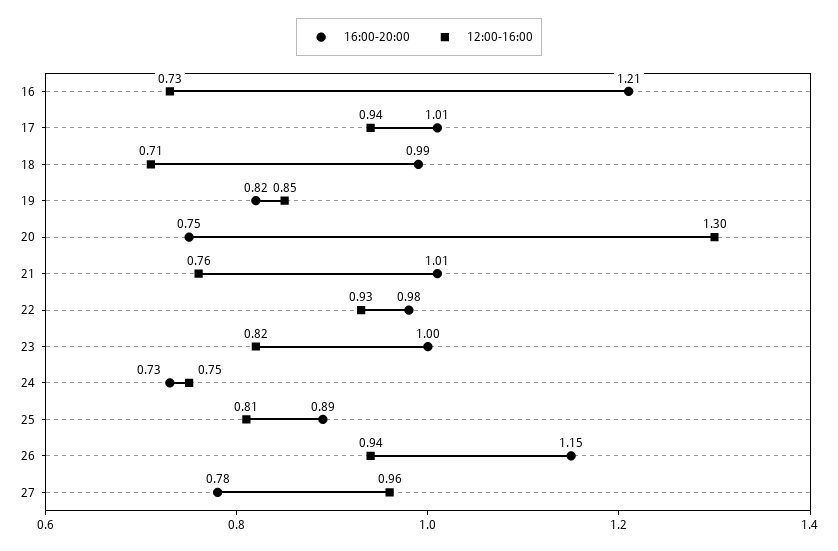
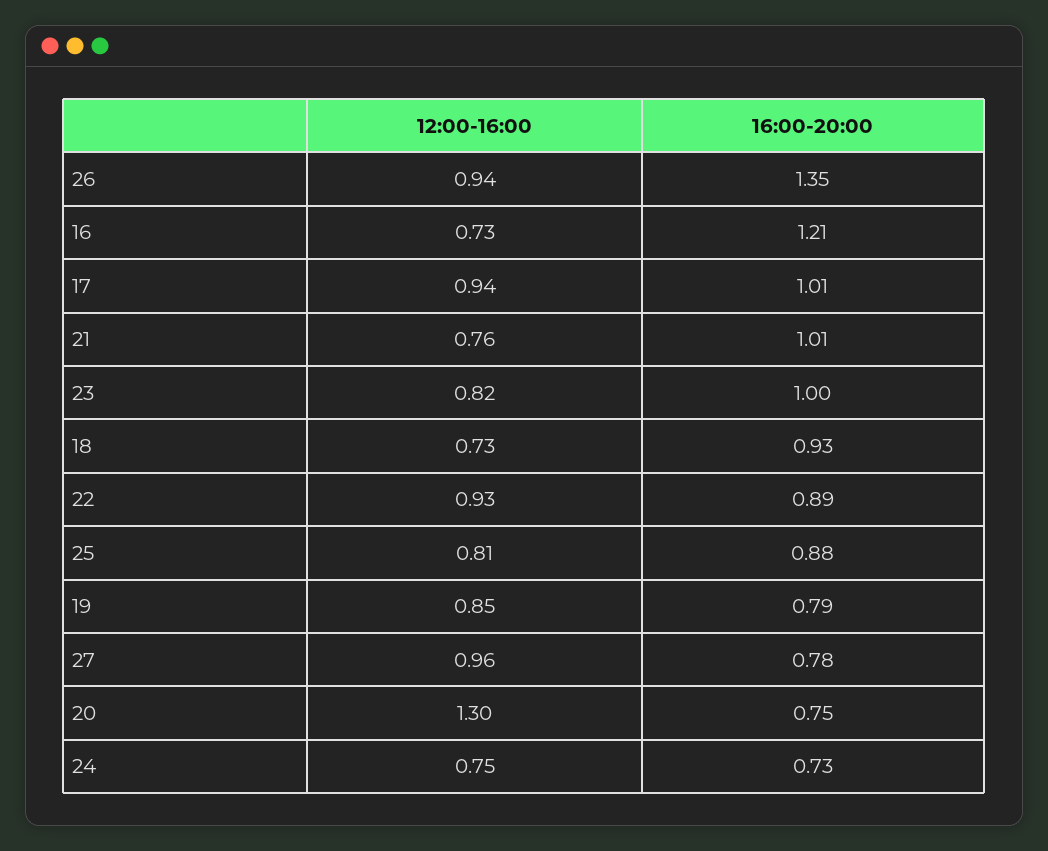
  {
    "16:00-20:00": {
      "16": 1.21,
      "17": 1.01,
-     "18": 0.99,
+     "18": 0.93,
-     "19": 0.82,
+     "19": 0.79,
      "20": 0.75,
      "21": 1.01,
-     "22": 0.98,
+     "22": 0.89,
      "23": 1,
      "24": 0.73,
-     "25": 0.89,
+     "25": 0.88,
-     "26": 1.15,
+     "26": 1.35,
      "27": 0.78
    },
    "12:00-16:00": {
      "16": 0.73,
      "17": 0.94,
-     "18": 0.71,
+     "18": 0.73,
      "19": 0.85,
      "20": 1.3,
      "21": 0.76,
      "22": 0.93,
      "23": 0.82,
      "24": 0.75,
      "25": 0.81,
      "26": 0.94,
      "27": 0.96
    }
  }

